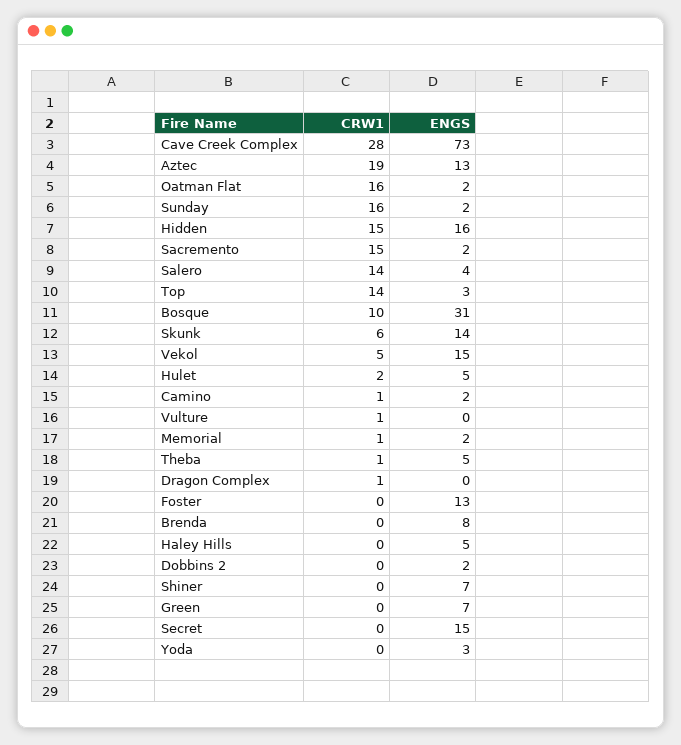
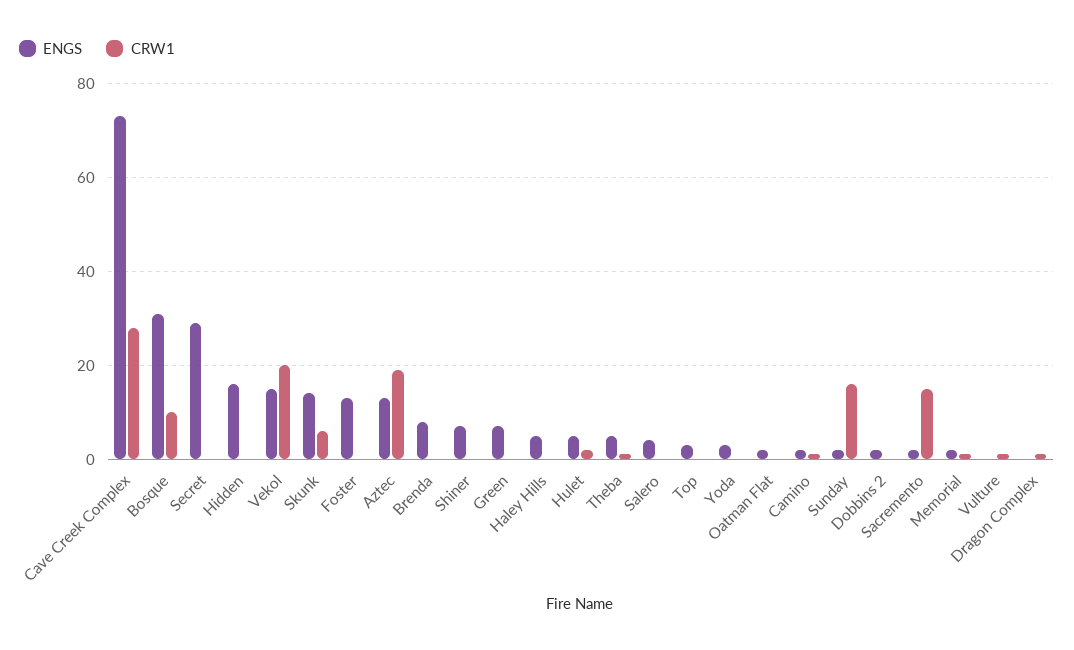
  {
    "CRW1": {
      "Cave Creek Complex": 28,
      "Aztec": 19,
-     "Oatman Flat": 16,
+     "Oatman Flat": 0,
      "Sunday": 16,
-     "Hidden": 15,
+     "Hidden": 0,
      "Sacremento": 15,
-     "Salero": 14,
+     "Salero": 0,
-     "Top": 14,
+     "Top": 0,
      "Bosque": 10,
      "Skunk": 6,
-     "Vekol": 5,
+     "Vekol": 20,
      "Hulet": 2,
      "Camino": 1,
      "Vulture": 1,
      "Memorial": 1,
      "Theba": 1,
      "Dragon Complex": 1,
      "Foster": 0,
      "Brenda": 0,
      "Haley Hills": 0,
      "Dobbins 2": 0,
      "Shiner": 0,
      "Green": 0,
      "Secret": 0,
      "Yoda": 0
    },
    "ENGS": {
      "Cave Creek Complex": 73,
      "Aztec": 13,
      "Oatman Flat": 2,
      "Sunday": 2,
      "Hidden": 16,
      "Sacremento": 2,
      "Salero": 4,
      "Top": 3,
      "Bosque": 31,
      "Skunk": 14,
      "Vekol": 15,
      "Hulet": 5,
      "Camino": 2,
      "Vulture": 0,
      "Memorial": 2,
      "Theba": 5,
      "Dragon Complex": 0,
      "Foster": 13,
      "Brenda": 8,
      "Haley Hills": 5,
      "Dobbins 2": 2,
      "Shiner": 7,
      "Green": 7,
-     "Secret": 15,
+     "Secret": 30,
      "Yoda": 3
    }
  }

